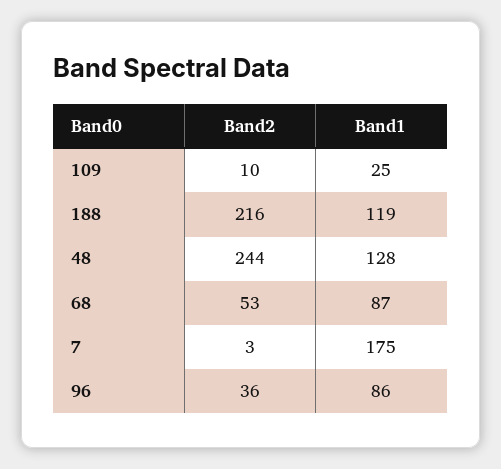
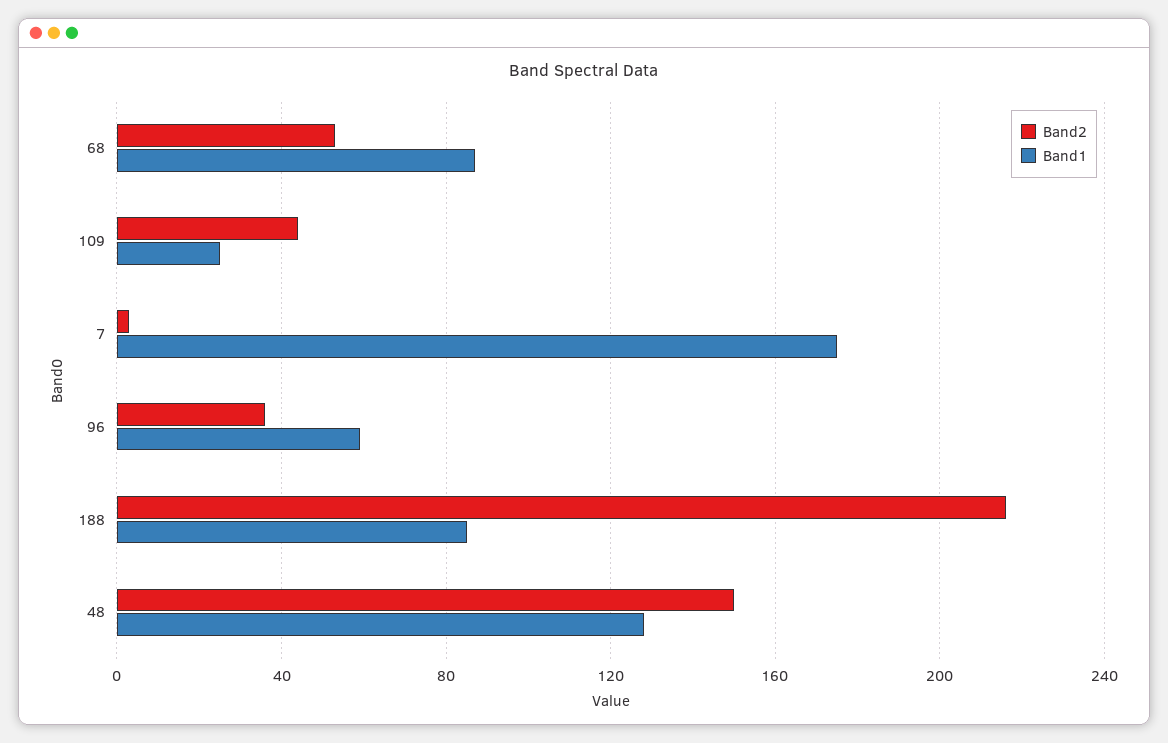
  {
    "Band2": {
-     "109": 10,
+     "109": 45,
      "188": 216,
-     "48": 244,
+     "48": 150,
      "68": 53,
      "7": 3,
      "96": 36
    },
    "Band1": {
      "109": 25,
-     "188": 119,
+     "188": 85,
      "48": 128,
      "68": 87,
      "7": 175,
-     "96": 86
+     "96": 60
    }
  }

